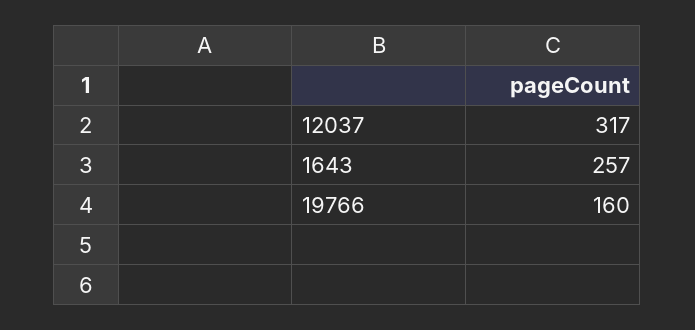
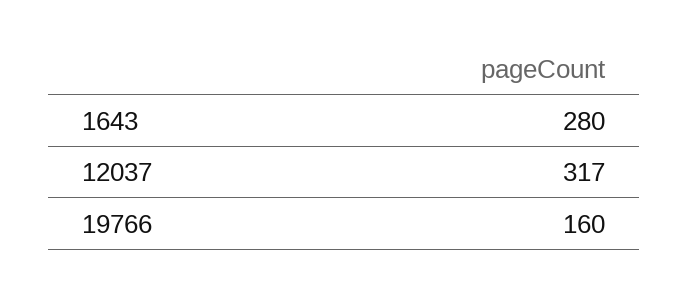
  {
    "12037": 317,
-   "1643": 257,
+   "1643": 280,
    "19766": 160
  }

